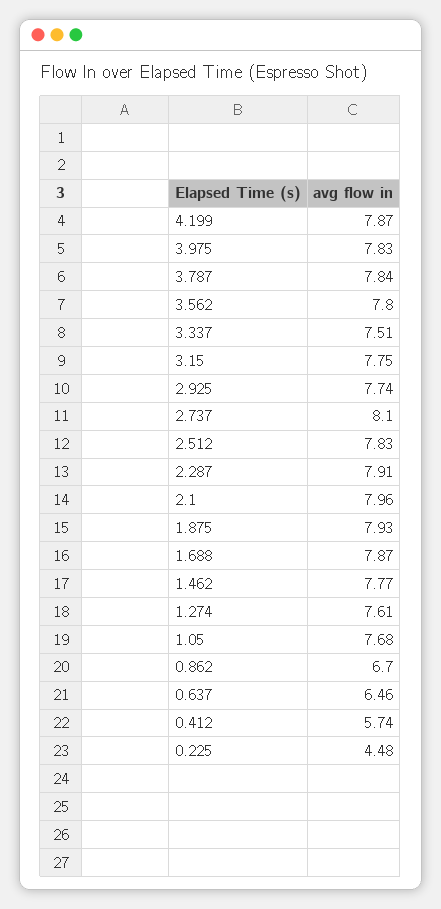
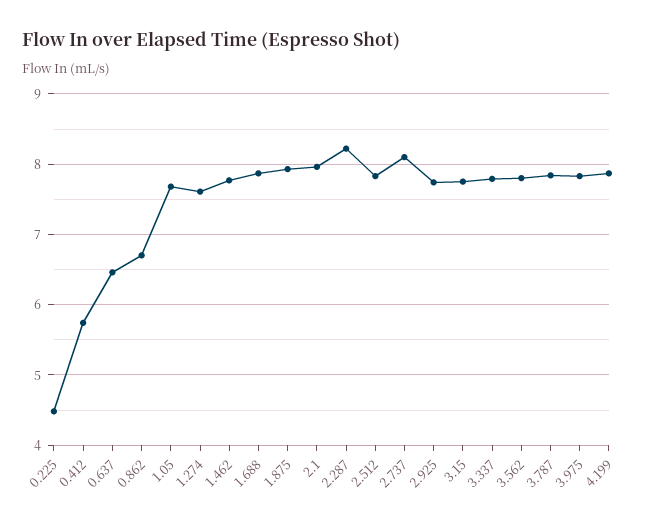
  {
    "4.199": 7.87,
    "3.975": 7.83,
    "3.787": 7.84,
    "3.562": 7.8,
-   "3.337": 7.51,
+   "3.337": 7.8,
    "3.15": 7.75,
    "2.925": 7.74,
    "2.737": 8.1,
    "2.512": 7.83,
-   "2.287": 7.91,
+   "2.287": 8.2,
    "2.1": 7.96,
    "1.875": 7.93,
    "1.688": 7.87,
    "1.462": 7.77,
    "1.274": 7.61,
    "1.05": 7.68,
    "0.862": 6.7,
    "0.637": 6.46,
    "0.412": 5.74,
    "0.225": 4.48
  }

